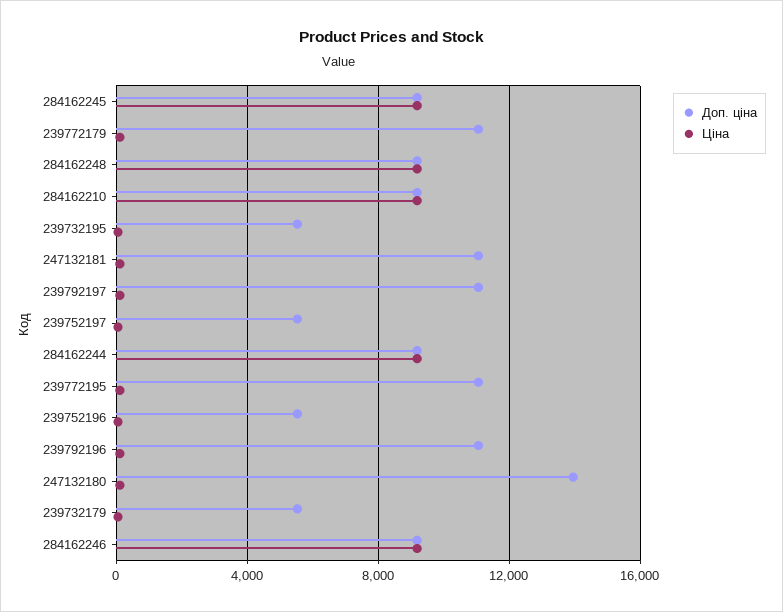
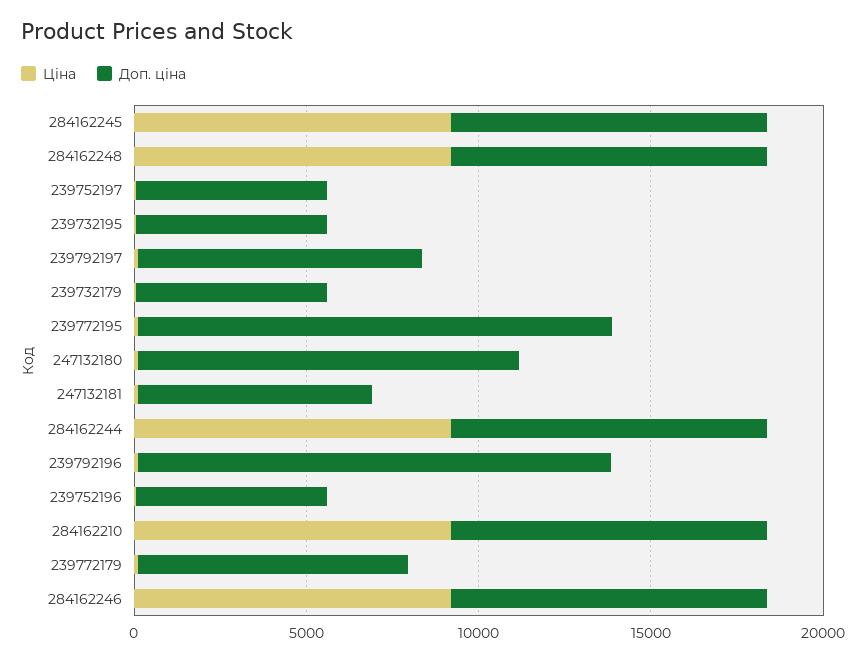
  {
    "Доп. ціна": {
      "284162245": 9000,
-     "239772179": 11000,
+     "239772179": 8000,
      "284162248": 9000,
      "284162210": 9000,
      "239732195": 5500,
-     "247132181": 11000,
+     "247132181": 7000,
-     "239792197": 11000,
+     "239792197": 8000,
      "239752197": 5500,
      "284162244": 9000,
-     "239772195": 11000,
+     "239772195": 14000,
      "239752196": 5500,
-     "239792196": 11000,
+     "239792196": 14000,
-     "247132180": 14000,
+     "247132180": 11000,
      "239732179": 5500,
      "284162246": 9000
    },
    "Ціна": {
      "284162245": 9000,
      "239772179": 0,
      "284162248": 9000,
      "284162210": 9000,
      "239732195": 0,
      "247132181": 0,
      "239792197": 0,
      "239752197": 0,
      "284162244": 9000,
      "239772195": 0,
      "239752196": 0,
      "239792196": 0,
      "247132180": 0,
      "239732179": 0,
      "284162246": 9000
    }
  }

